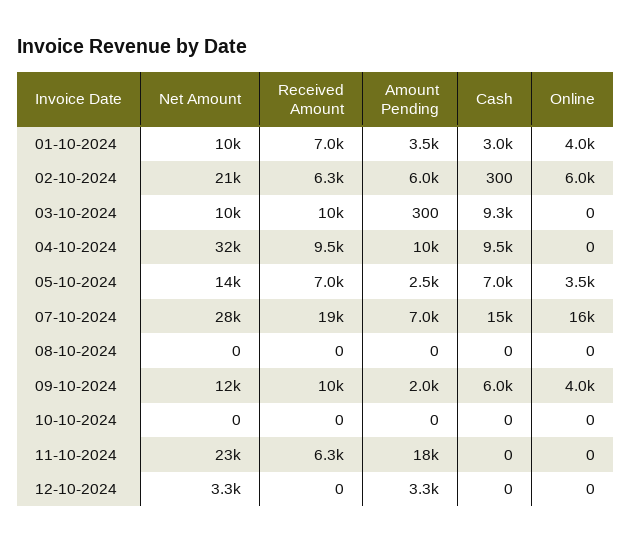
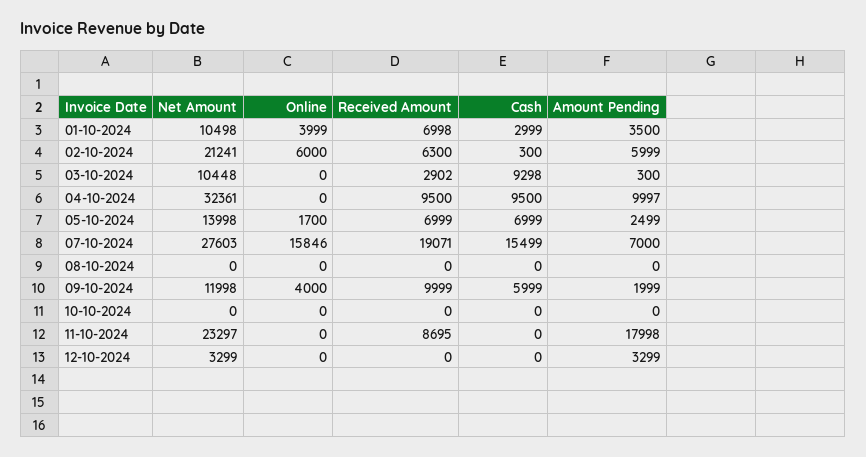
  {
    "Net Amount": {
      "01-10-2024": 10498,
      "02-10-2024": 21241,
      "03-10-2024": 10448,
      "04-10-2024": 32361,
      "05-10-2024": 13998,
      "07-10-2024": 27603,
      "08-10-2024": 0,
      "09-10-2024": 11998,
      "10-10-2024": 0,
      "11-10-2024": 23297,
      "12-10-2024": 3299
    },
    "Received Amount": {
      "01-10-2024": 6998,
      "02-10-2024": 6300,
-     "03-10-2024": 10000,
+     "03-10-2024": 2902,
      "04-10-2024": 9500,
      "05-10-2024": 6999,
      "07-10-2024": 19071,
      "08-10-2024": 0,
      "09-10-2024": 9999,
      "10-10-2024": 0,
-     "11-10-2024": 6300,
+     "11-10-2024": 8695,
      "12-10-2024": 0
    },
    "Amount Pending": {
      "01-10-2024": 3500,
      "02-10-2024": 5999,
      "03-10-2024": 300,
      "04-10-2024": 9997,
      "05-10-2024": 2499,
      "07-10-2024": 7000,
      "08-10-2024": 0,
      "09-10-2024": 1999,
      "10-10-2024": 0,
      "11-10-2024": 17998,
      "12-10-2024": 3299
    },
    "Cash": {
      "01-10-2024": 2999,
      "02-10-2024": 300,
      "03-10-2024": 9298,
      "04-10-2024": 9500,
      "05-10-2024": 6999,
      "07-10-2024": 15499,
      "08-10-2024": 0,
      "09-10-2024": 5999,
      "10-10-2024": 0,
      "11-10-2024": 0,
      "12-10-2024": 0
    },
    "Online": {
      "01-10-2024": 3999,
      "02-10-2024": 6000,
      "03-10-2024": 0,
      "04-10-2024": 0,
-     "05-10-2024": 3500,
+     "05-10-2024": 1700,
      "07-10-2024": 15846,
      "08-10-2024": 0,
      "09-10-2024": 4000,
      "10-10-2024": 0,
      "11-10-2024": 0,
      "12-10-2024": 0
    }
  }

